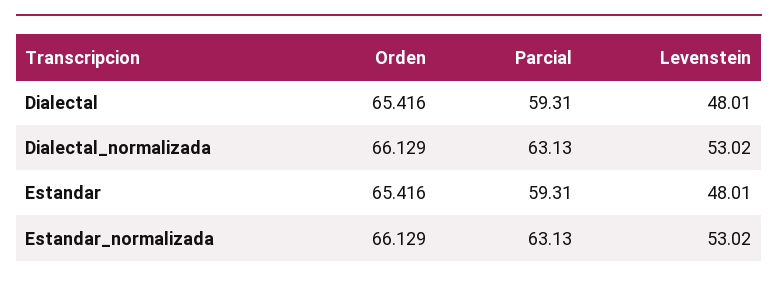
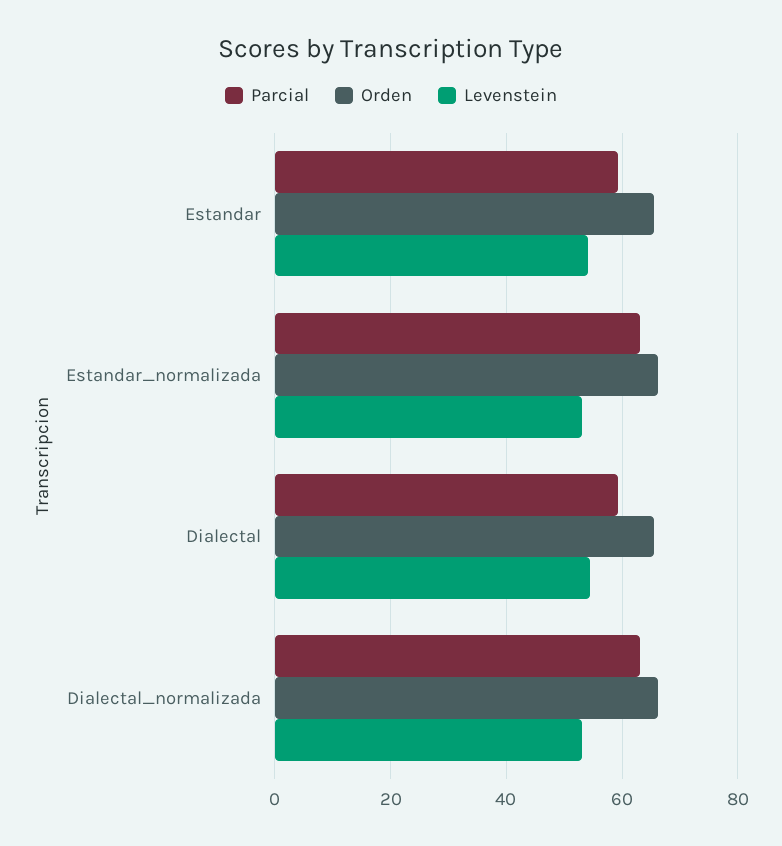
  {
    "Orden": {
      "Dialectal": 65.416,
      "Dialectal_normalizada": 66.129,
      "Estandar": 65.416,
      "Estandar_normalizada": 66.129
    },
    "Parcial": {
      "Dialectal": 59.31,
      "Dialectal_normalizada": 63.13,
      "Estandar": 59.31,
      "Estandar_normalizada": 63.13
    },
    "Levenstein": {
-     "Dialectal": 48.01,
+     "Dialectal": 54,
      "Dialectal_normalizada": 53.02,
-     "Estandar": 48.01,
+     "Estandar": 54,
      "Estandar_normalizada": 53.02
    }
  }

